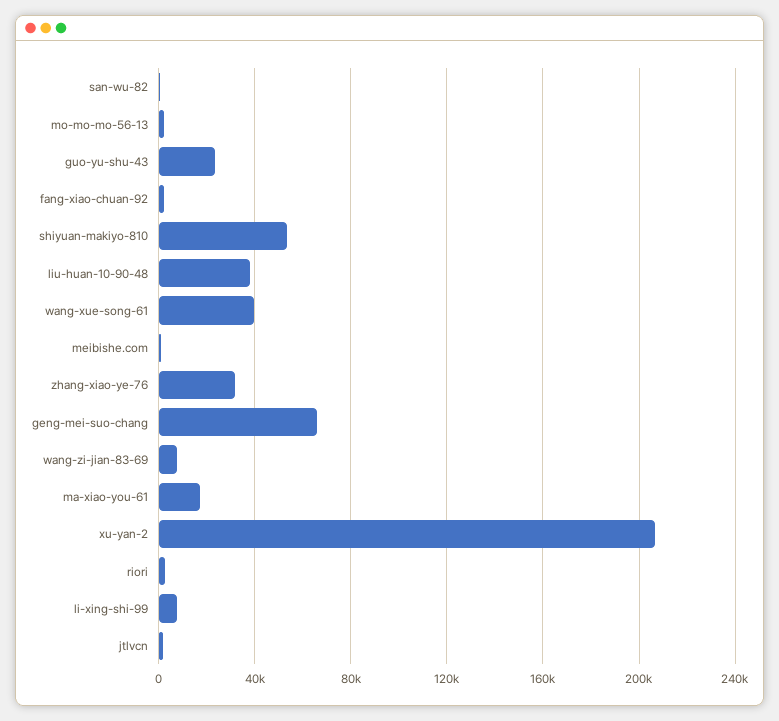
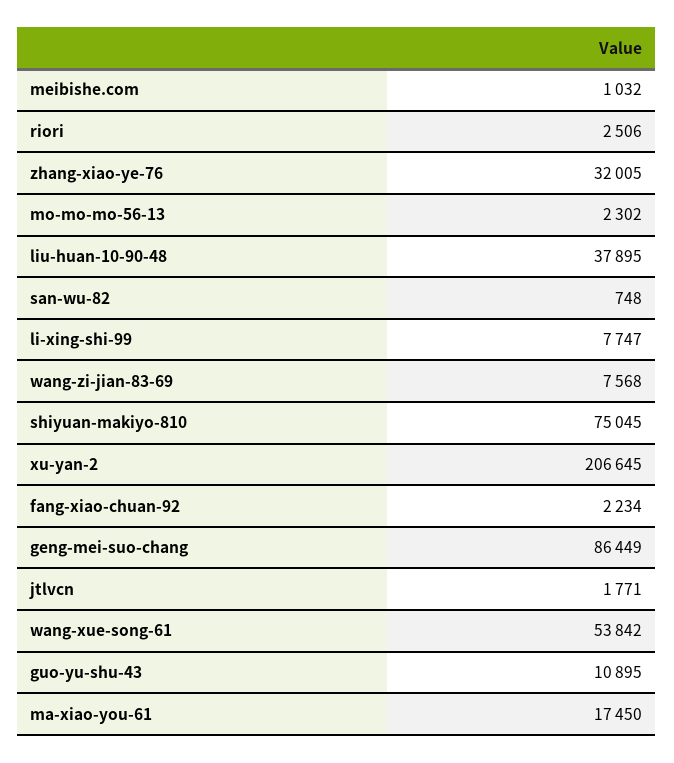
  {
    "san-wu-82": 748,
    "mo-mo-mo-56-13": 2302,
-   "guo-yu-shu-43": 25000,
+   "guo-yu-shu-43": 10895,
    "fang-xiao-chuan-92": 2234,
-   "shiyuan-makiyo-810": 55000,
+   "shiyuan-makiyo-810": 75045,
    "liu-huan-10-90-48": 37895,
-   "wang-xue-song-61": 40000,
+   "wang-xue-song-61": 53842,
    "meibishe.com": 1032,
    "zhang-xiao-ye-76": 32005,
-   "geng-mei-suo-chang": 65000,
+   "geng-mei-suo-chang": 86449,
    "wang-zi-jian-83-69": 7568,
    "ma-xiao-you-61": 17450,
    "xu-yan-2": 206645,
    "riori": 2506,
    "li-xing-shi-99": 7747,
    "jtlvcn": 1771
  }

